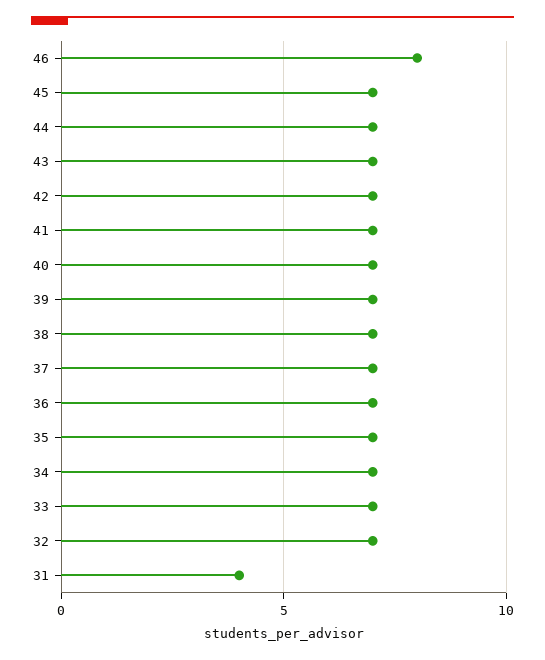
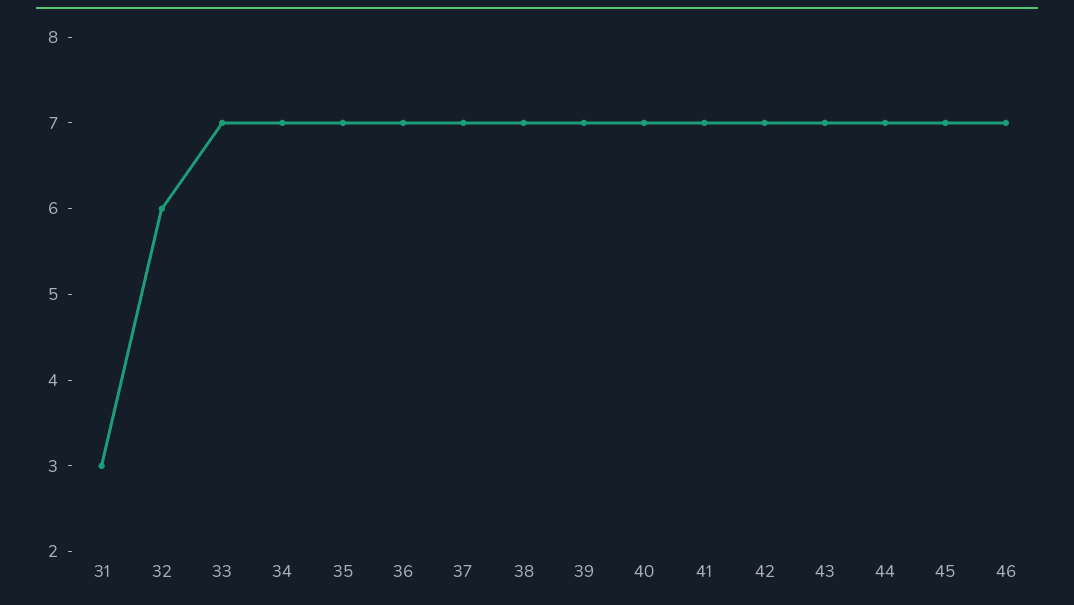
  {
-   "46": 8,
+   "46": 7,
    "45": 7,
    "44": 7,
    "43": 7,
    "42": 7,
    "41": 7,
    "40": 7,
    "39": 7,
    "38": 7,
    "37": 7,
    "36": 7,
    "35": 7,
    "34": 7,
    "33": 7,
-   "32": 7,
+   "32": 6,
-   "31": 4
+   "31": 3
  }

